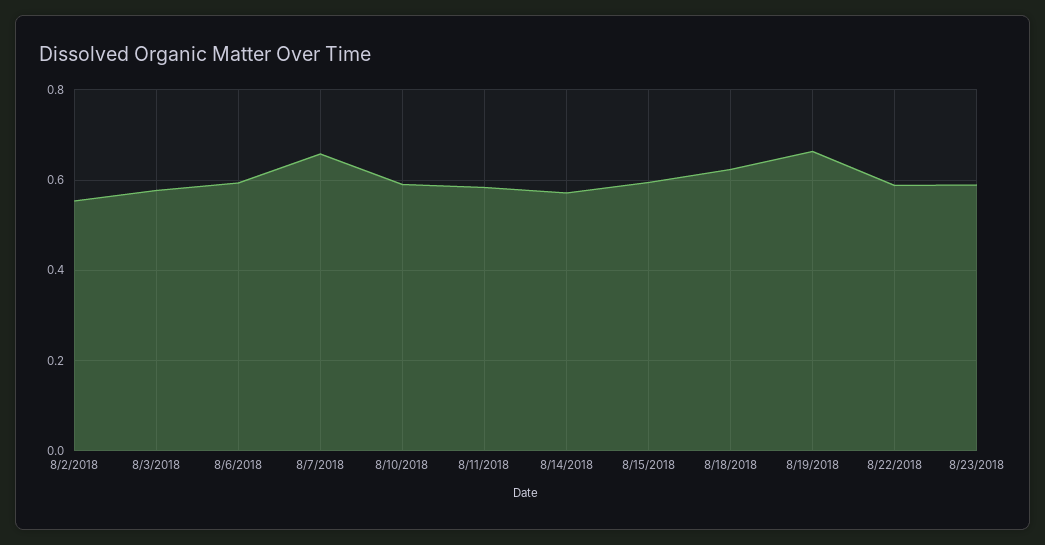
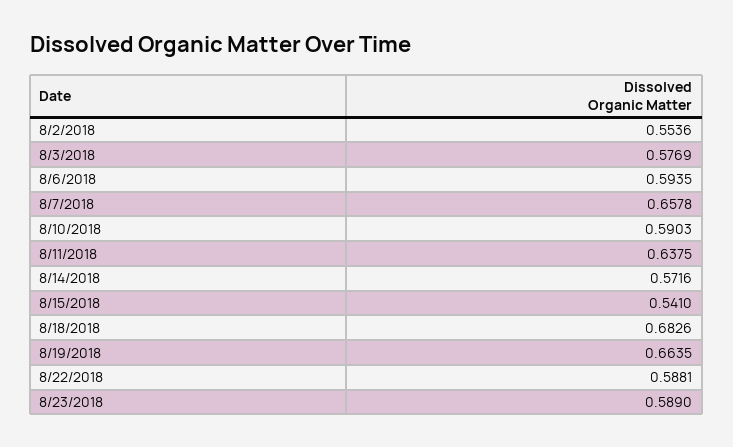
  {
    "8/2/2018": 0.5536,
    "8/3/2018": 0.5769,
    "8/6/2018": 0.5935,
    "8/7/2018": 0.6578,
    "8/10/2018": 0.5903,
-   "8/11/2018": 0.58,
+   "8/11/2018": 0.6375,
    "8/14/2018": 0.5716,
-   "8/15/2018": 0.6,
+   "8/15/2018": 0.541,
-   "8/18/2018": 0.62,
+   "8/18/2018": 0.6826,
    "8/19/2018": 0.6635,
    "8/22/2018": 0.5881,
    "8/23/2018": 0.589
  }

